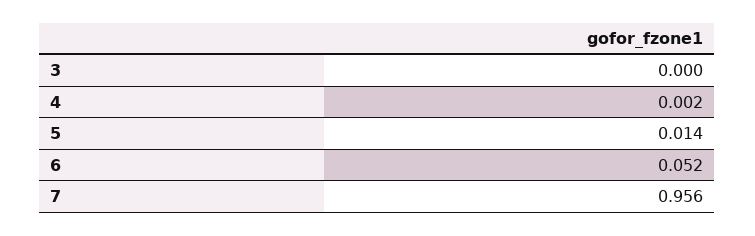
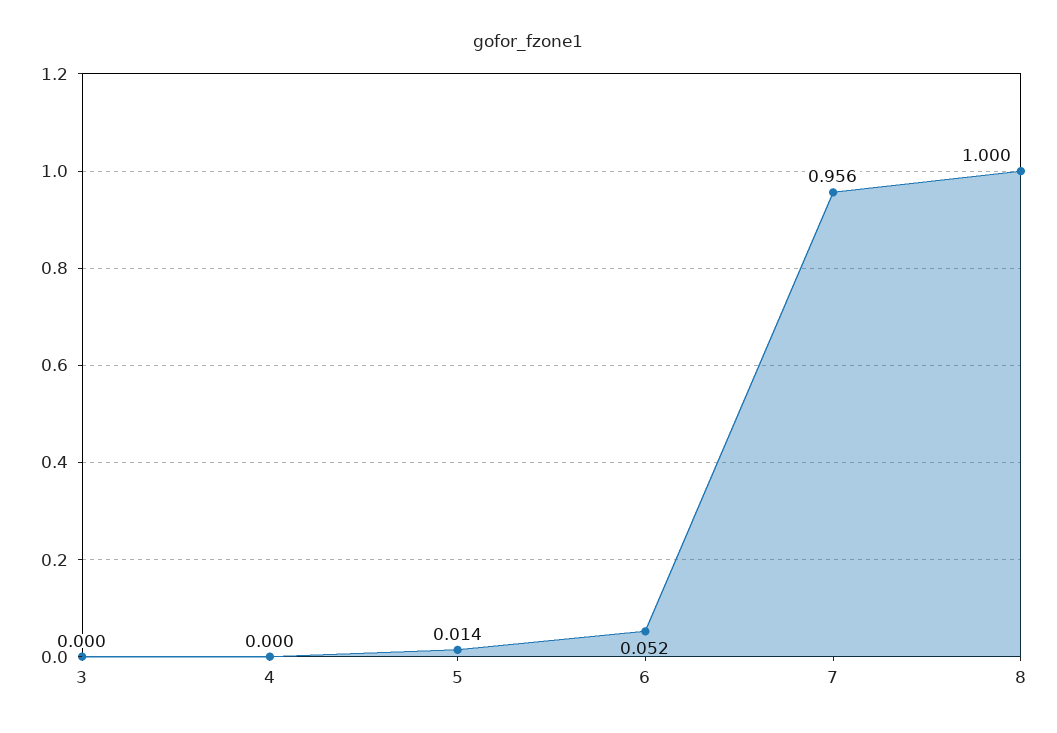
  {
    "3": 0,
-   "4": 0.002,
+   "4": 0,
    "5": 0.014,
    "6": 0.052,
-   "7": 0.956
+   "7": 0.956,
+   "8": 1
  }

